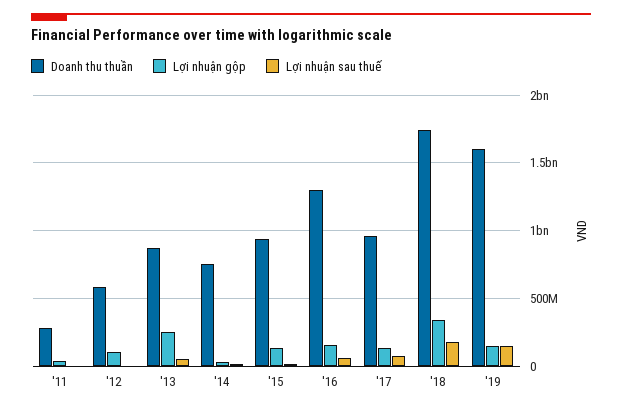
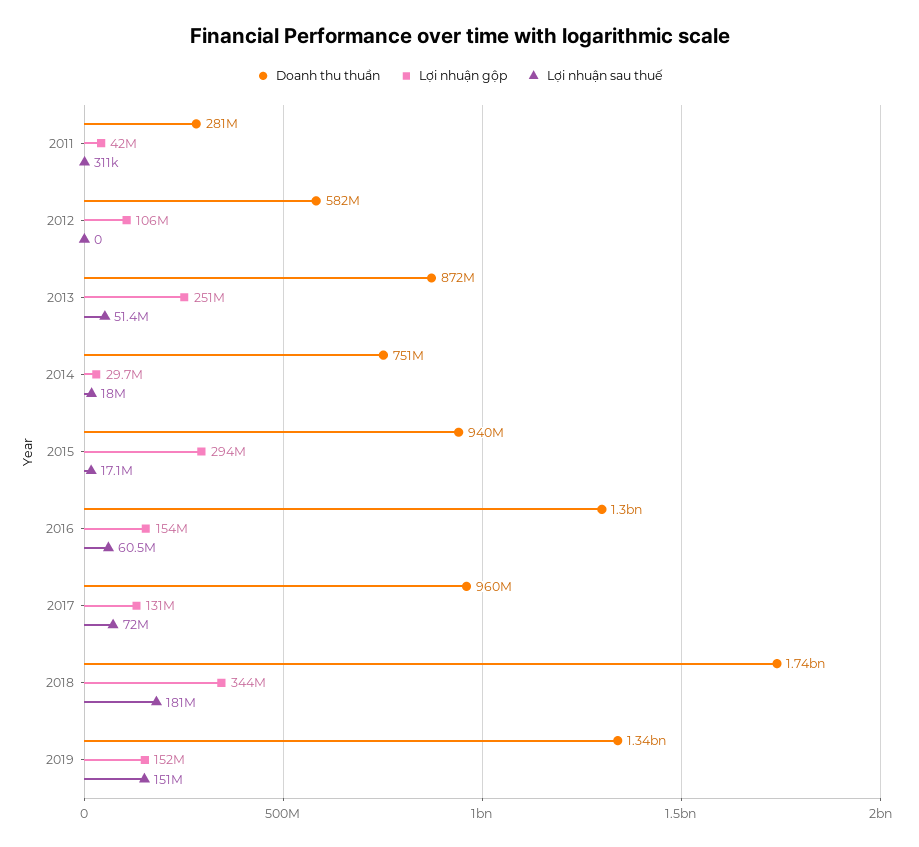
  {
    "Doanh thu thuần": {
      "'11": 281000000,
      "'12": 582000000,
      "'13": 872000000,
      "'14": 751000000,
      "'15": 940000000,
      "'16": 1300000000,
      "'17": 960000000,
      "'18": 1740000000,
-     "'19": 1600000000
+     "'19": 1340000000
    },
    "Lợi nhuận gộp": {
      "'11": 42000000,
      "'12": 106000000,
      "'13": 251000000,
      "'14": 29700000,
-     "'15": 150000000,
+     "'15": 294000000,
      "'16": 154000000,
      "'17": 131000000,
      "'18": 344000000,
      "'19": 152000000
    },
    "Lợi nhuận sau thuế": {
      "'11": 311000,
      "'12": 0,
      "'13": 51400000,
      "'14": 18000000,
      "'15": 17100000,
      "'16": 60500000,
      "'17": 72000000,
      "'18": 181000000,
      "'19": 151000000
    }
  }

